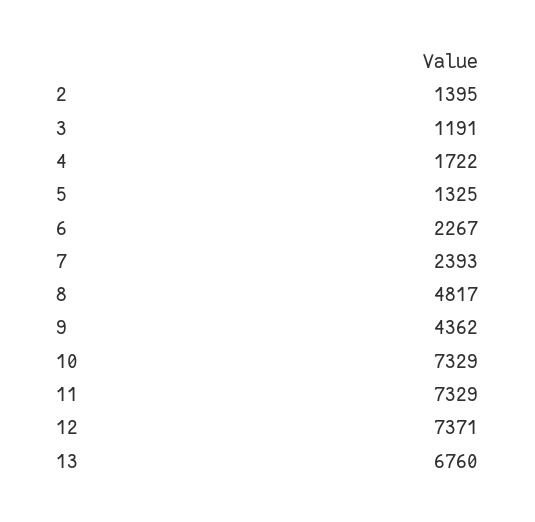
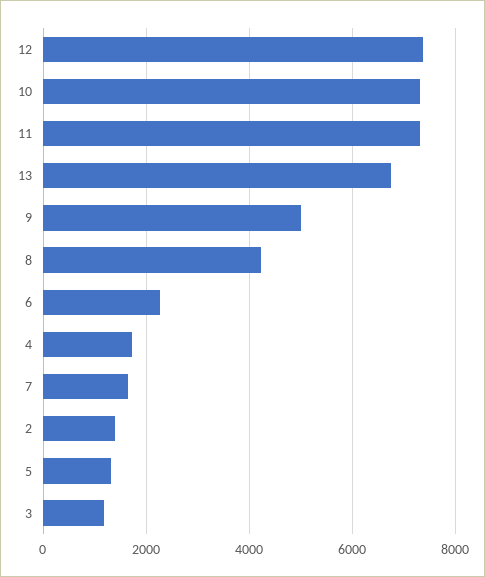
  {
    "2": 1395,
    "3": 1191,
    "4": 1722,
    "5": 1325,
    "6": 2267,
-   "7": 2393,
+   "7": 1600,
-   "8": 4817,
+   "8": 4200,
-   "9": 4362,
+   "9": 5000,
    "10": 7329,
    "11": 7329,
    "12": 7371,
    "13": 6760
  }

